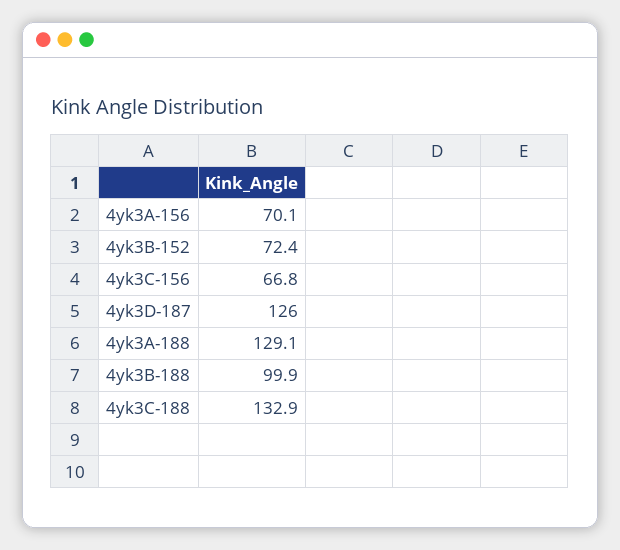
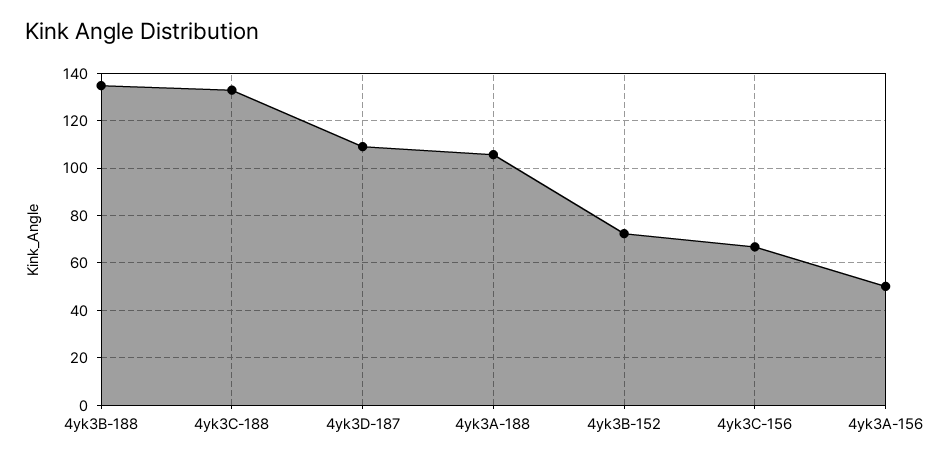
  {
-   "4yk3A-156": 70.1,
+   "4yk3A-156": 50,
    "4yk3B-152": 72.4,
    "4yk3C-156": 66.8,
-   "4yk3D-187": 126,
+   "4yk3D-187": 110,
-   "4yk3A-188": 129.1,
+   "4yk3A-188": 105,
-   "4yk3B-188": 99.9,
+   "4yk3B-188": 135,
    "4yk3C-188": 132.9
  }

